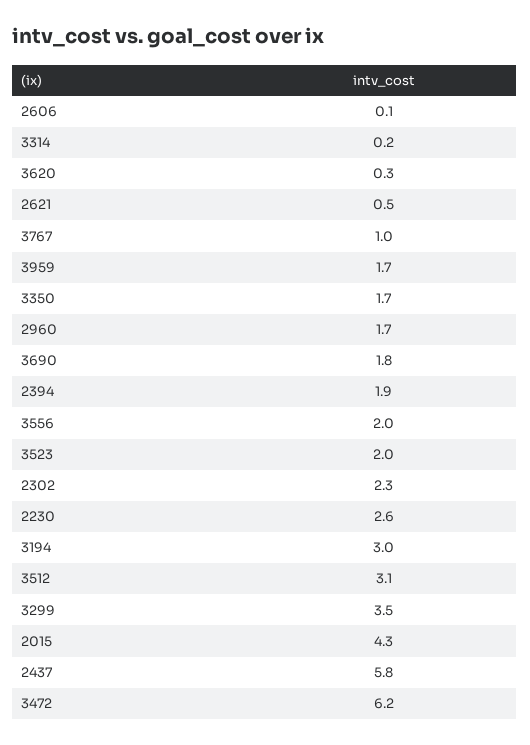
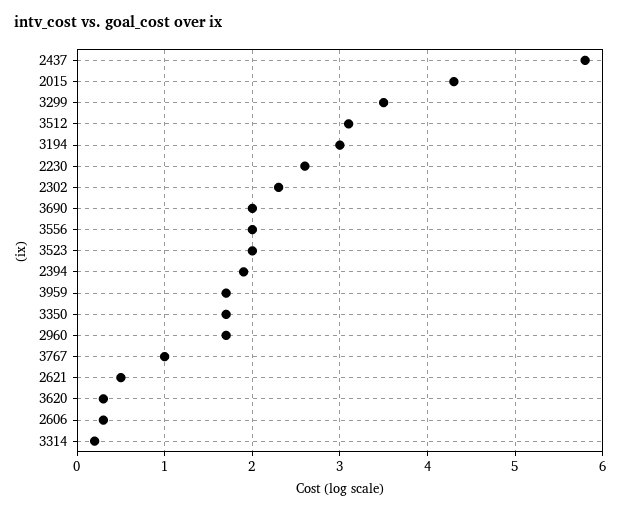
  {
-   "2606": 0.1,
+   "2606": 0.3,
    "3314": 0.2,
    "3620": 0.3,
    "2621": 0.5,
    "3767": 1,
    "3959": 1.7,
    "3350": 1.7,
    "2960": 1.7,
-   "3690": 1.8,
+   "3690": 2,
    "2394": 1.9,
    "3556": 2,
    "3523": 2,
    "2302": 2.3,
    "2230": 2.6,
    "3194": 3,
    "3512": 3.1,
    "3299": 3.5,
    "2015": 4.3,
-   "2437": 5.8,
+   "2437": 5.8
-   "3472": 6.2
  }

